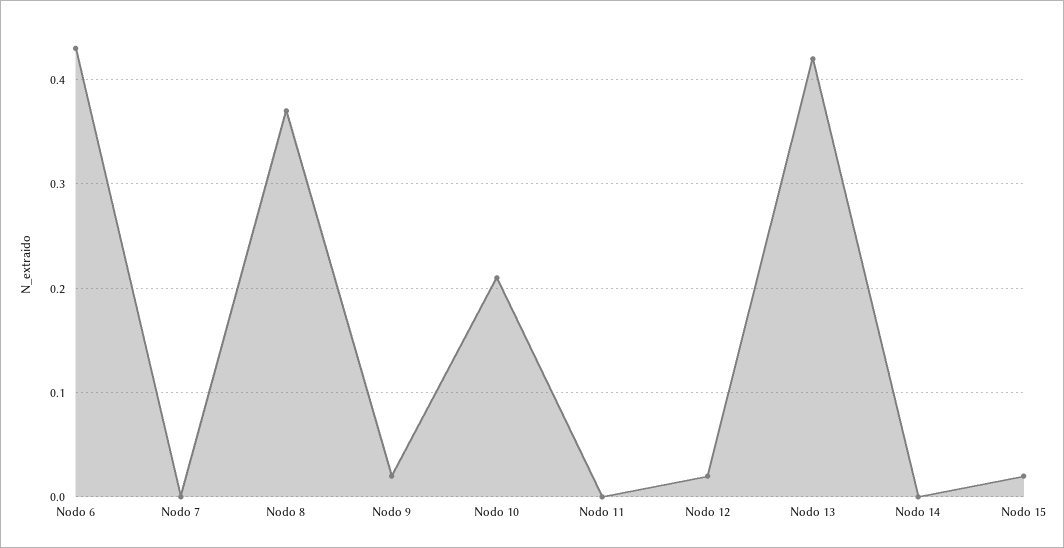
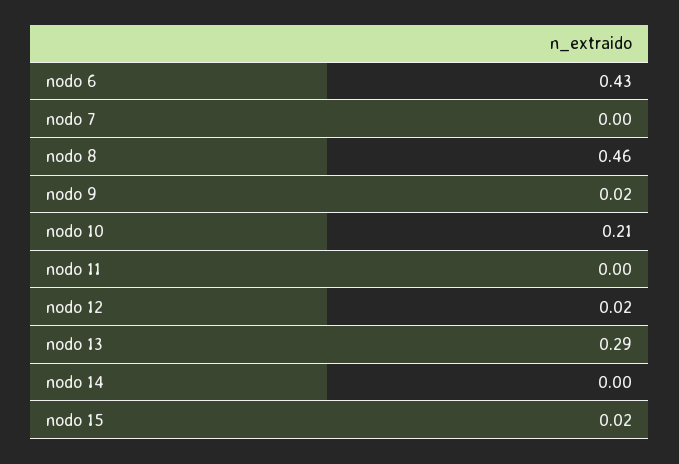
  {
    "Nodo 6": 0.43,
    "Nodo 7": 0,
-   "Nodo 8": 0.37,
+   "Nodo 8": 0.46,
    "Nodo 9": 0.02,
    "Nodo 10": 0.21,
    "Nodo 11": 0,
    "Nodo 12": 0.02,
-   "Nodo 13": 0.42,
+   "Nodo 13": 0.29,
    "Nodo 14": 0,
    "Nodo 15": 0.02
  }

